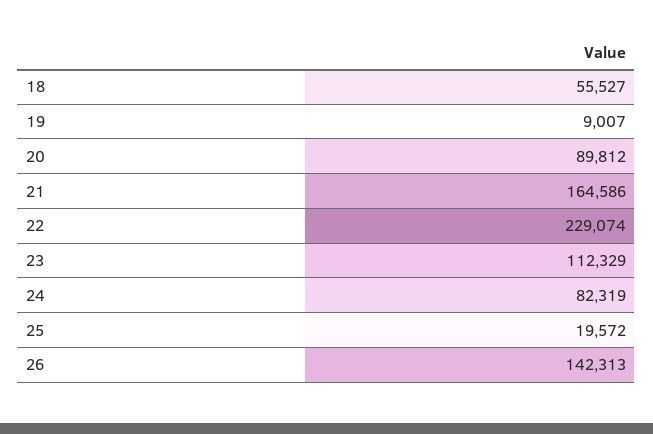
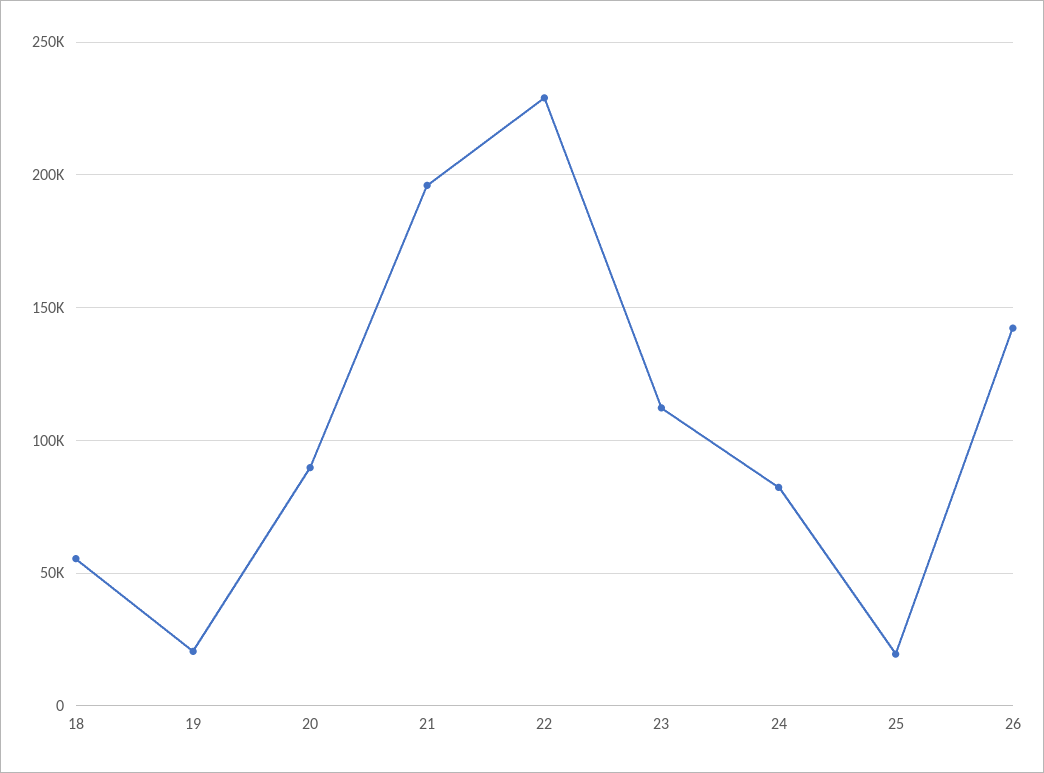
  {
    "18": 55527,
-   "19": 9007,
+   "19": 20000,
    "20": 89812,
-   "21": 164586,
+   "21": 195000,
    "22": 229074,
    "23": 112329,
    "24": 82319,
    "25": 19572,
    "26": 142313
  }

